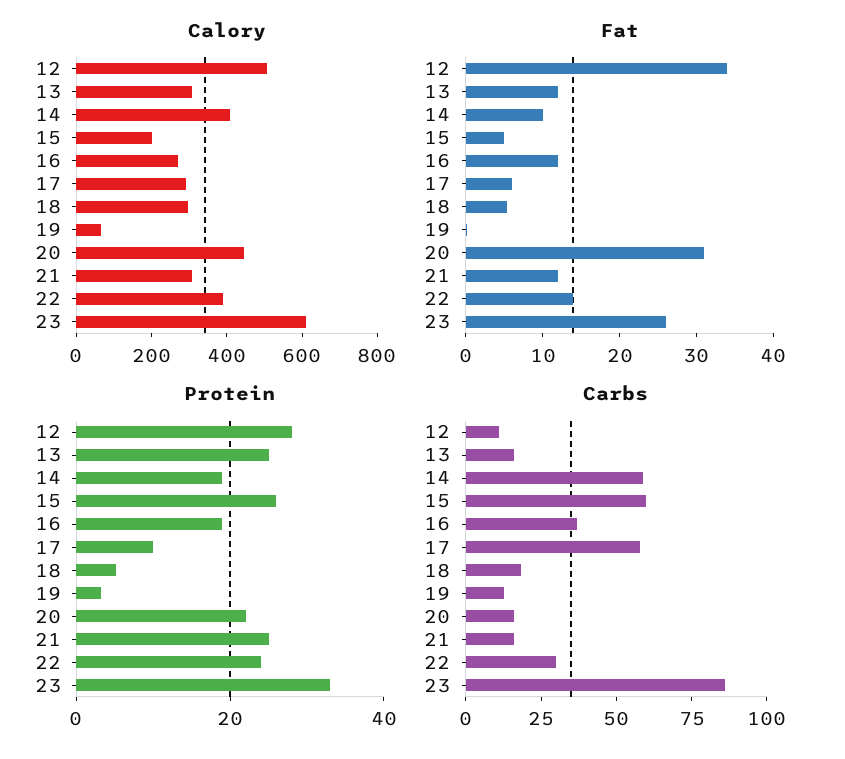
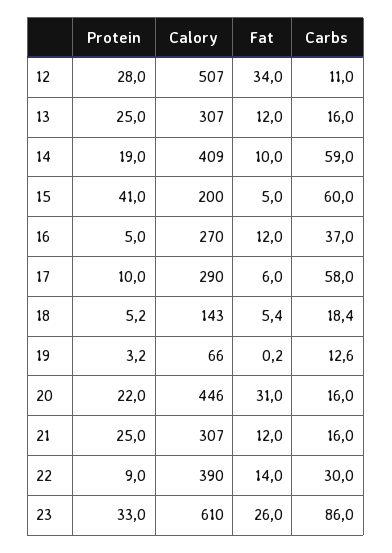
  {
    "Calory": {
      "12": 507,
      "13": 307,
      "14": 409,
      "15": 200,
      "16": 270,
      "17": 290,
-     "18": 300,
+     "18": 143,
      "19": 66,
      "20": 446,
      "21": 307,
      "22": 390,
      "23": 610
    },
    "Fat": {
      "12": 34,
      "13": 12,
      "14": 10,
      "15": 5,
      "16": 12,
      "17": 6,
      "18": 5.4,
      "19": 0.2,
      "20": 31,
      "21": 12,
      "22": 14,
      "23": 26
    },
    "Protein": {
      "12": 28,
      "13": 25,
      "14": 19,
-     "15": 25,
+     "15": 41,
-     "16": 20,
+     "16": 5,
      "17": 10,
      "18": 5.2,
      "19": 3.2,
      "20": 22,
      "21": 25,
-     "22": 25,
+     "22": 9,
      "23": 33
    },
    "Carbs": {
      "12": 11,
      "13": 16,
      "14": 59,
      "15": 60,
      "16": 37,
      "17": 58,
      "18": 18.4,
      "19": 12.6,
      "20": 16,
      "21": 16,
      "22": 30,
      "23": 86
    }
  }

